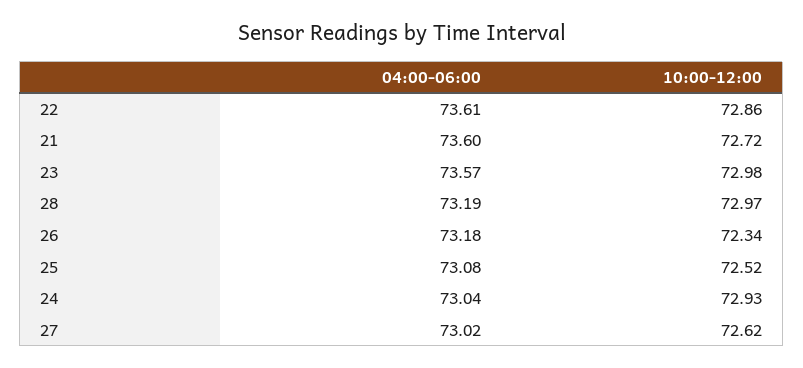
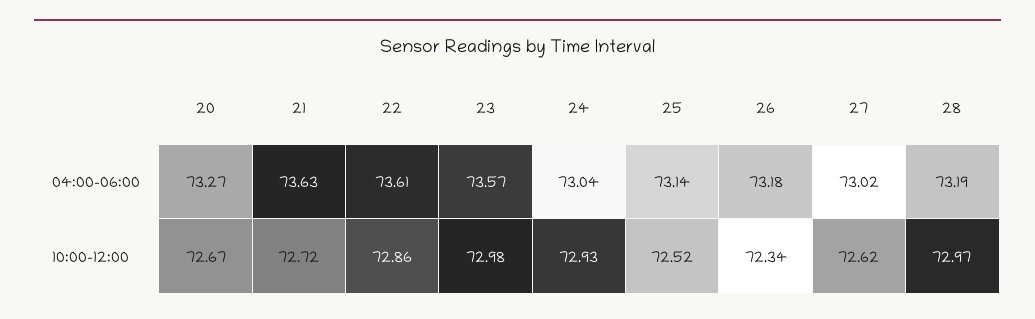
  {
    "04:00-06:00": {
      "22": 73.61,
-     "21": 73.6,
+     "21": 73.63,
      "23": 73.57,
      "28": 73.19,
      "26": 73.18,
-     "25": 73.08,
+     "25": 73.14,
      "24": 73.04,
-     "27": 73.02
+     "27": 73.02,
+     "20": 73.27
    },
    "10:00-12:00": {
      "22": 72.86,
      "21": 72.72,
      "23": 72.98,
      "28": 72.97,
      "26": 72.34,
      "25": 72.52,
      "24": 72.93,
-     "27": 72.62
+     "27": 72.62,
+     "20": 72.67
    }
  }

